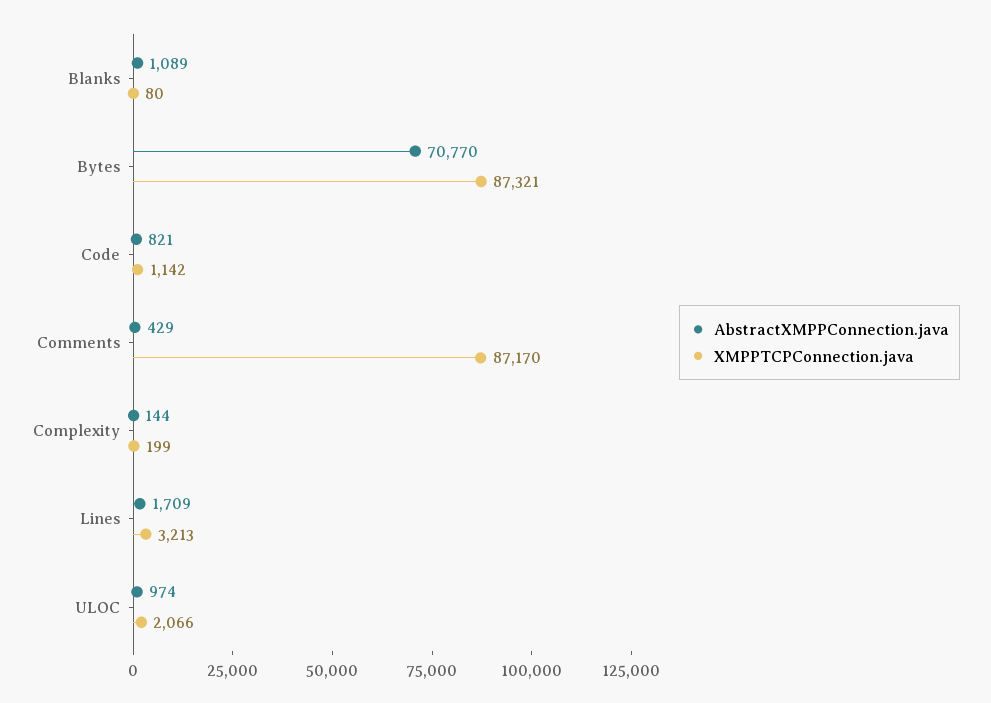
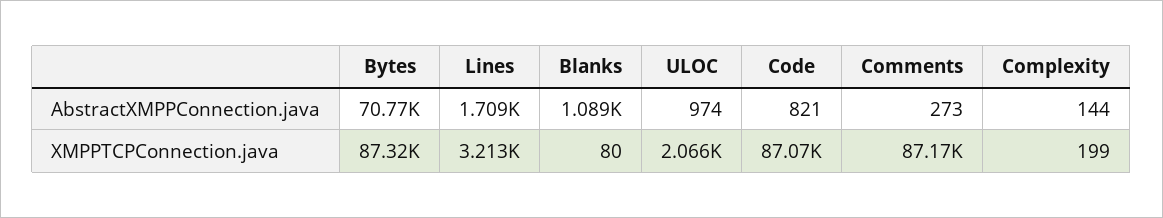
  {
    "AbstractXMPPConnection.java": {
      "Blanks": 1089,
      "Bytes": 70770,
      "Code": 821,
-     "Comments": 429,
+     "Comments": 273,
      "Complexity": 144,
      "Lines": 1709,
      "ULOC": 974
    },
    "XMPPTCPConnection.java": {
      "Blanks": 80,
      "Bytes": 87321,
-     "Code": 1142,
+     "Code": 87070,
      "Comments": 87170,
      "Complexity": 199,
      "Lines": 3213,
      "ULOC": 2066
    }
  }

